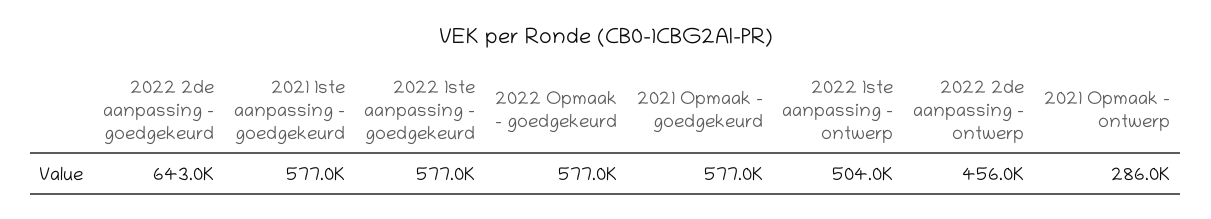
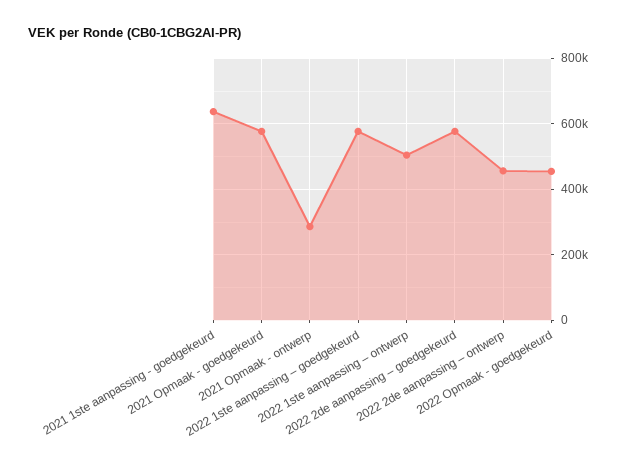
  {
-   "2022 2de aanpassing – goedgekeurd": 643000,
+   "2022 2de aanpassing – goedgekeurd": 580000,
-   "2021 1ste aanpassing - goedgekeurd": 577000,
+   "2021 1ste aanpassing - goedgekeurd": 640000,
    "2022 1ste aanpassing – goedgekeurd": 577000,
-   "2022 Opmaak - goedgekeurd": 577000,
+   "2022 Opmaak - goedgekeurd": 460000,
    "2021 Opmaak - goedgekeurd": 577000,
    "2022 1ste aanpassing – ontwerp": 504000,
    "2022 2de aanpassing – ontwerp": 456000,
    "2021 Opmaak - ontwerp": 286000
  }

